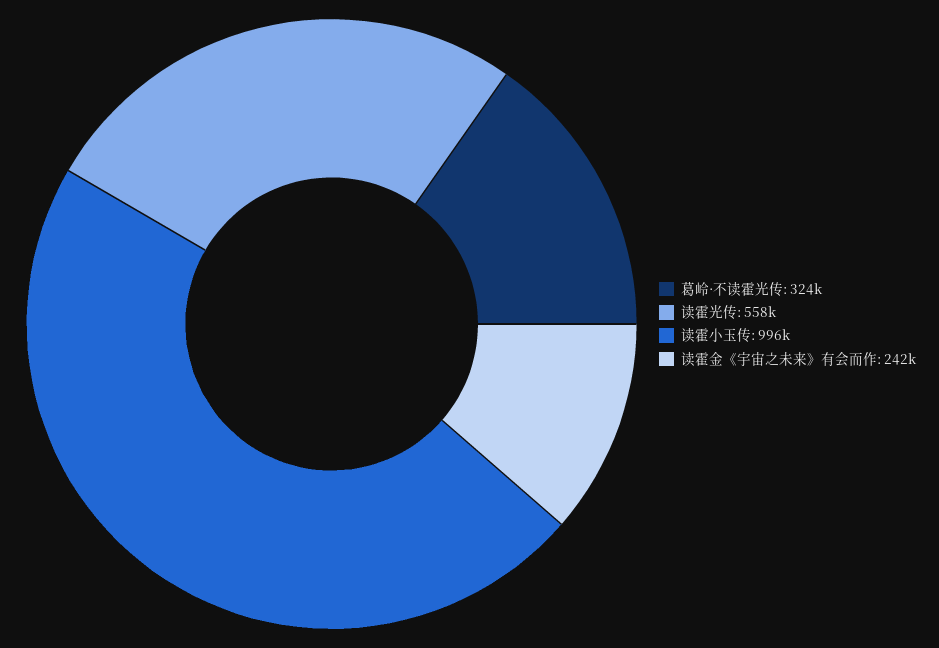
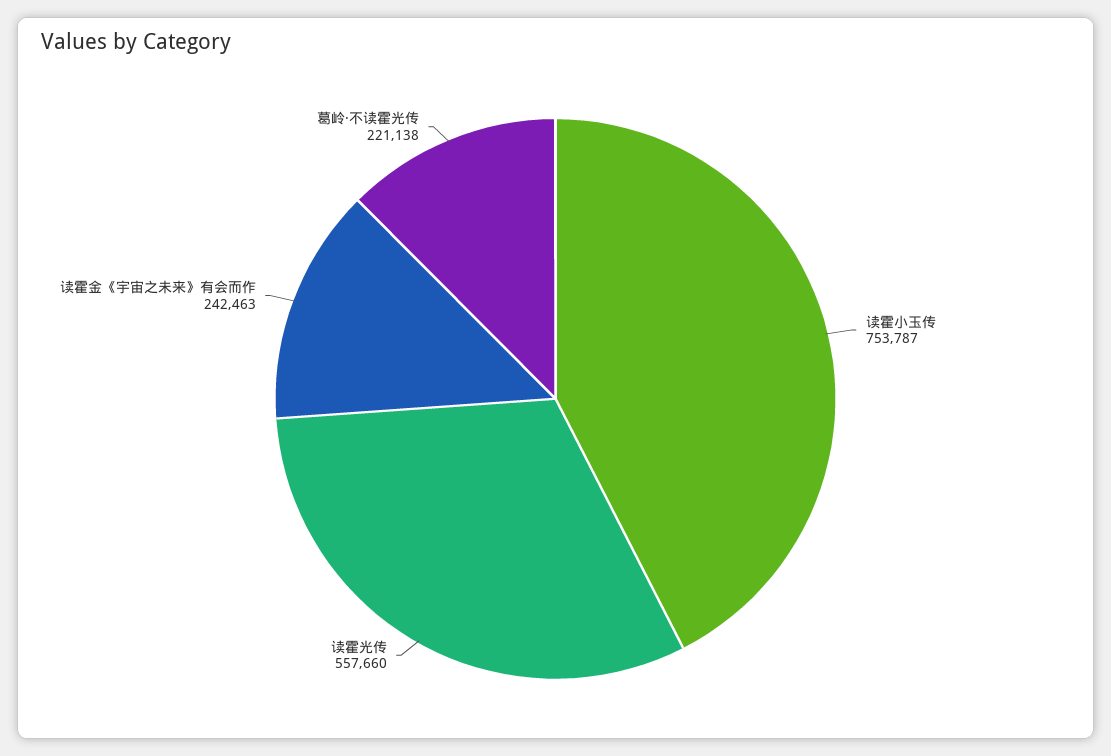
  {
-   "葛岭·不读霍光传": 324000,
+   "葛岭·不读霍光传": 221138,
    "读霍光传": 557660,
-   "读霍小玉传": 996000,
+   "读霍小玉传": 753787,
    "读霍金《宇宙之未来》有会而作": 242463
  }

